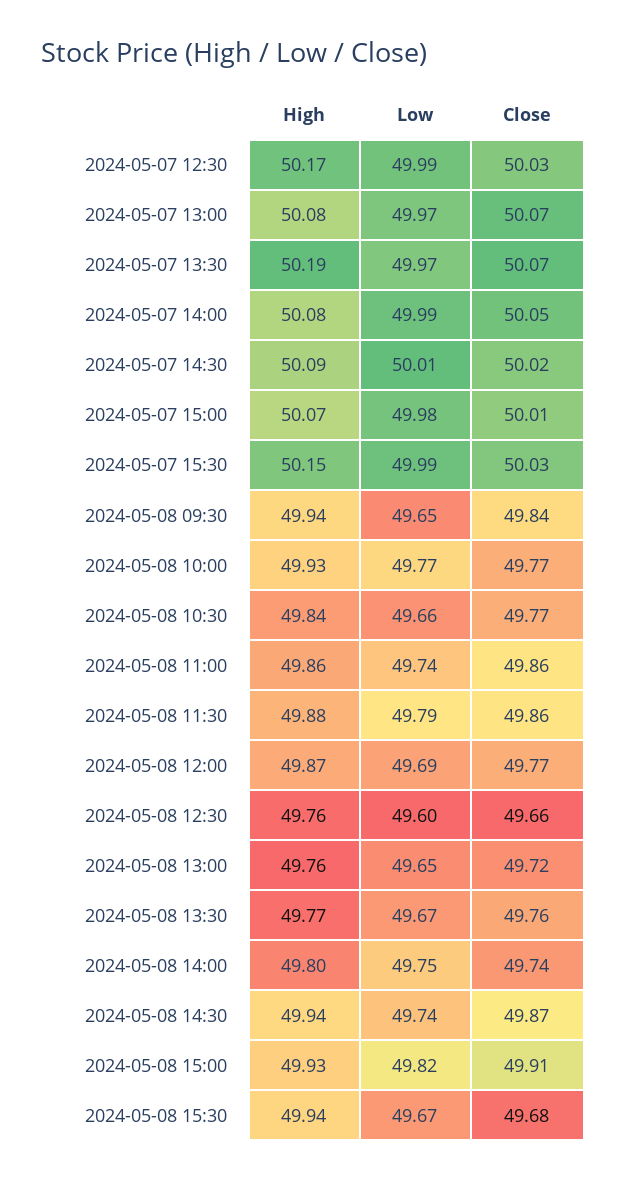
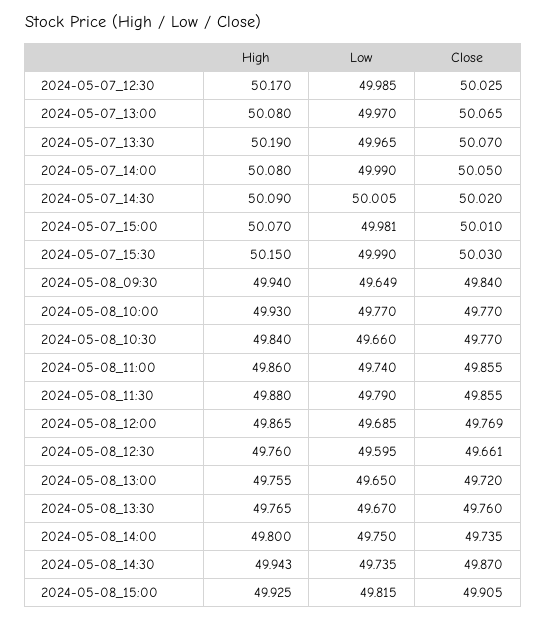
  {
    "High": {
      "2024-05-07 12:30": 50.17,
      "2024-05-07 13:00": 50.08,
      "2024-05-07 13:30": 50.19,
      "2024-05-07 14:00": 50.08,
      "2024-05-07 14:30": 50.09,
      "2024-05-07 15:00": 50.07,
      "2024-05-07 15:30": 50.15,
      "2024-05-08 09:30": 49.94,
      "2024-05-08 10:00": 49.93,
      "2024-05-08 10:30": 49.84,
      "2024-05-08 11:00": 49.86,
      "2024-05-08 11:30": 49.88,
      "2024-05-08 12:00": 49.865,
      "2024-05-08 12:30": 49.76,
      "2024-05-08 13:00": 49.755,
      "2024-05-08 13:30": 49.765,
      "2024-05-08 14:00": 49.8,
      "2024-05-08 14:30": 49.943,
-     "2024-05-08 15:00": 49.925,
+     "2024-05-08 15:00": 49.925
-     "2024-05-08 15:30": 49.94
    },
    "Low": {
      "2024-05-07 12:30": 49.985,
      "2024-05-07 13:00": 49.97,
      "2024-05-07 13:30": 49.965,
      "2024-05-07 14:00": 49.99,
      "2024-05-07 14:30": 50.005,
      "2024-05-07 15:00": 49.981,
      "2024-05-07 15:30": 49.99,
      "2024-05-08 09:30": 49.649,
      "2024-05-08 10:00": 49.77,
      "2024-05-08 10:30": 49.66,
      "2024-05-08 11:00": 49.74,
      "2024-05-08 11:30": 49.79,
      "2024-05-08 12:00": 49.685,
      "2024-05-08 12:30": 49.595,
      "2024-05-08 13:00": 49.65,
      "2024-05-08 13:30": 49.67,
      "2024-05-08 14:00": 49.75,
      "2024-05-08 14:30": 49.735,
-     "2024-05-08 15:00": 49.815,
+     "2024-05-08 15:00": 49.815
-     "2024-05-08 15:30": 49.67
    },
    "Close": {
      "2024-05-07 12:30": 50.025,
      "2024-05-07 13:00": 50.065,
      "2024-05-07 13:30": 50.07,
      "2024-05-07 14:00": 50.05,
      "2024-05-07 14:30": 50.02,
      "2024-05-07 15:00": 50.01,
      "2024-05-07 15:30": 50.03,
      "2024-05-08 09:30": 49.84,
      "2024-05-08 10:00": 49.77,
      "2024-05-08 10:30": 49.77,
      "2024-05-08 11:00": 49.855,
      "2024-05-08 11:30": 49.855,
      "2024-05-08 12:00": 49.769,
      "2024-05-08 12:30": 49.661,
      "2024-05-08 13:00": 49.72,
      "2024-05-08 13:30": 49.76,
      "2024-05-08 14:00": 49.735,
      "2024-05-08 14:30": 49.87,
-     "2024-05-08 15:00": 49.905,
+     "2024-05-08 15:00": 49.905
-     "2024-05-08 15:30": 49.68
    }
  }

